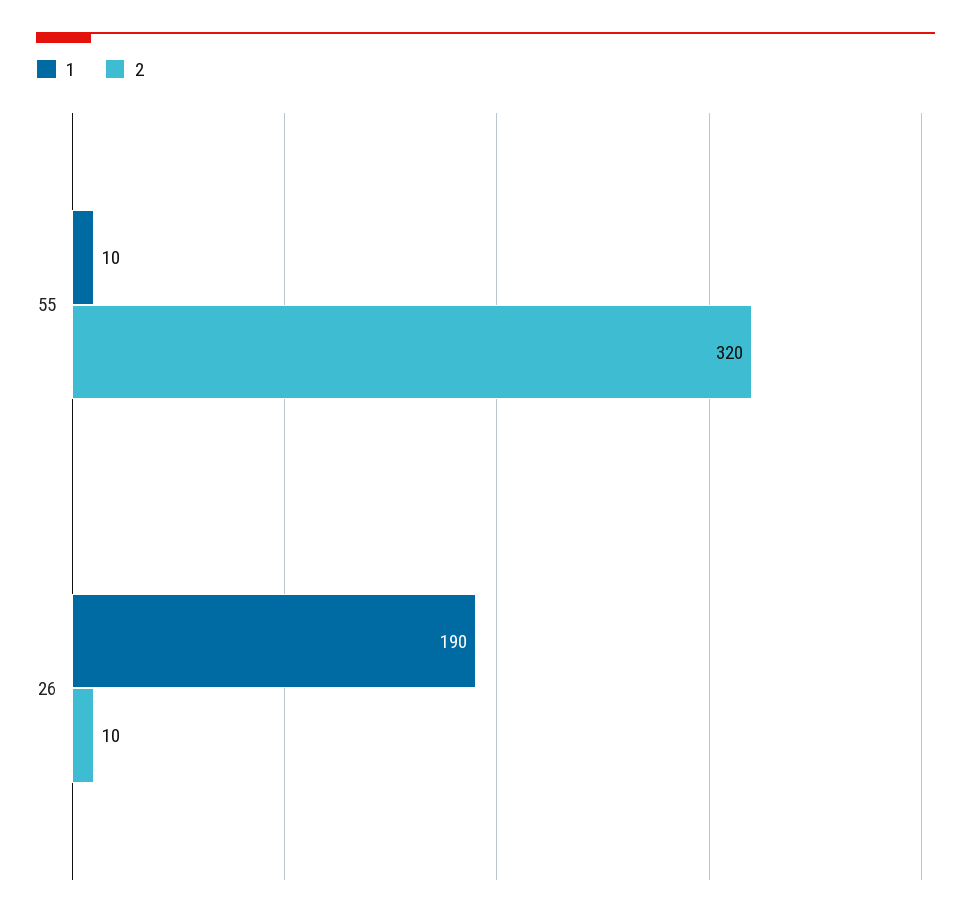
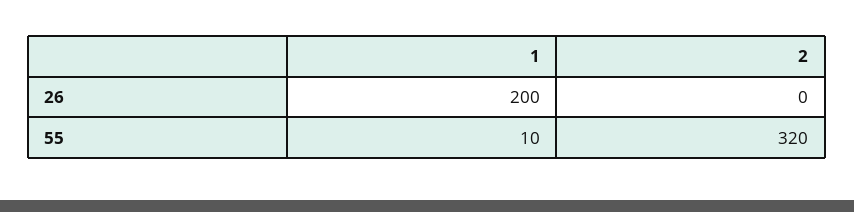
  {
    "1": {
      "55": 10,
-     "26": 190
+     "26": 200
    },
    "2": {
      "55": 320,
-     "26": 10
+     "26": 0
    }
  }

